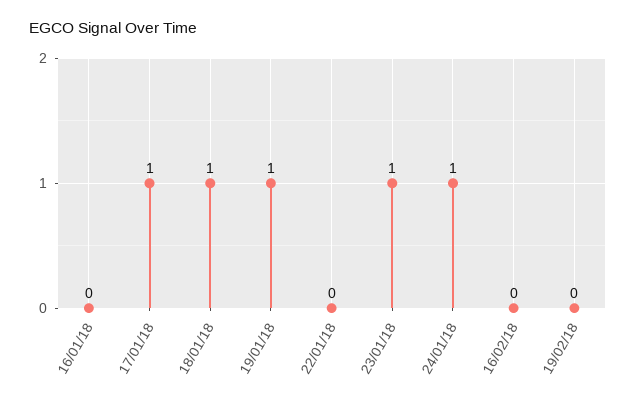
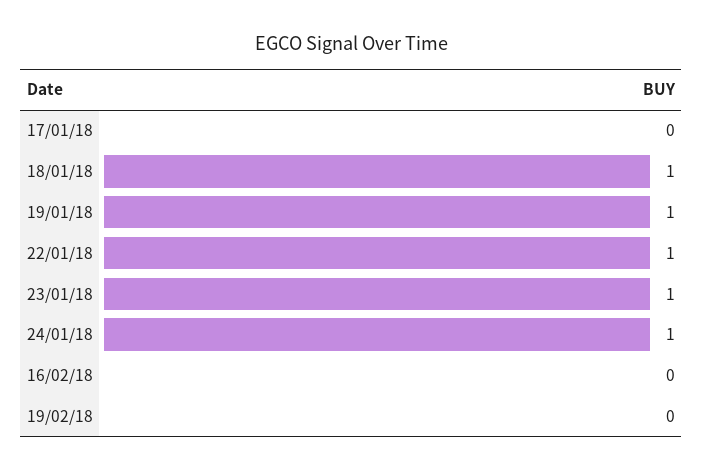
  {
-   "16/01/18": 0,
-   "17/01/18": 1,
+   "17/01/18": 0,
    "18/01/18": 1,
    "19/01/18": 1,
-   "22/01/18": 0,
+   "22/01/18": 1,
    "23/01/18": 1,
    "24/01/18": 1,
    "16/02/18": 0,
    "19/02/18": 0
  }

